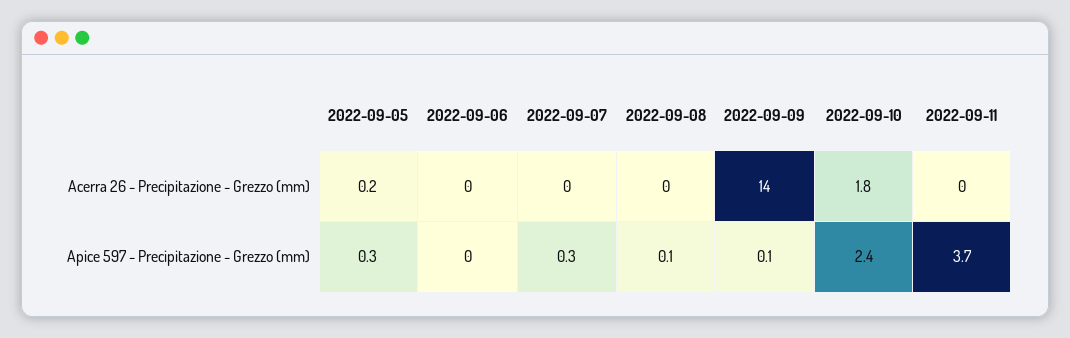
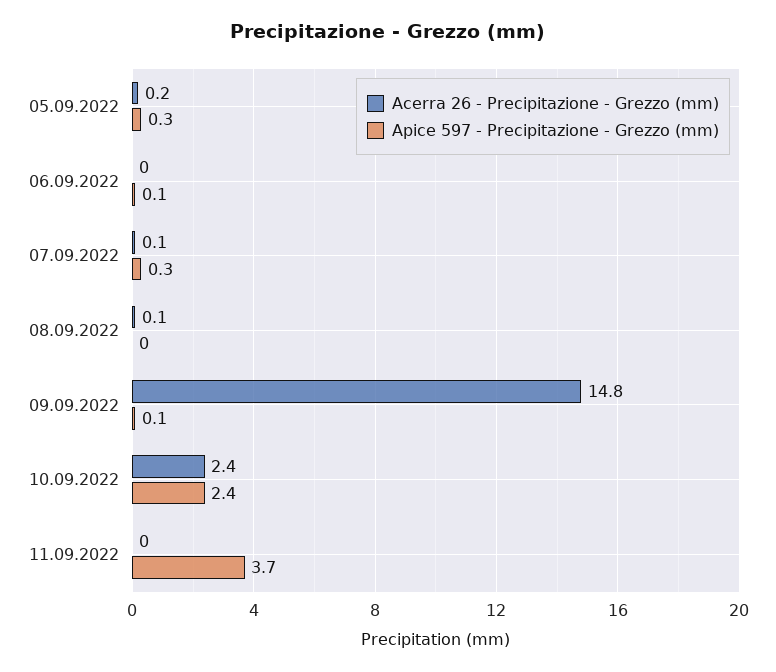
  {
    "Acerra 26 - Precipitazione - Grezzo (mm)": {
      "2022-09-05": 0.2,
      "2022-09-06": 0,
-     "2022-09-07": 0,
+     "2022-09-07": 0.1,
-     "2022-09-08": 0,
+     "2022-09-08": 0.1,
-     "2022-09-09": 14,
+     "2022-09-09": 14.8,
-     "2022-09-10": 1.8,
+     "2022-09-10": 2.4,
      "2022-09-11": 0
    },
    "Apice 597 - Precipitazione - Grezzo (mm)": {
      "2022-09-05": 0.3,
-     "2022-09-06": 0,
+     "2022-09-06": 0.1,
      "2022-09-07": 0.3,
-     "2022-09-08": 0.1,
+     "2022-09-08": 0,
      "2022-09-09": 0.1,
      "2022-09-10": 2.4,
      "2022-09-11": 3.7
    }
  }

